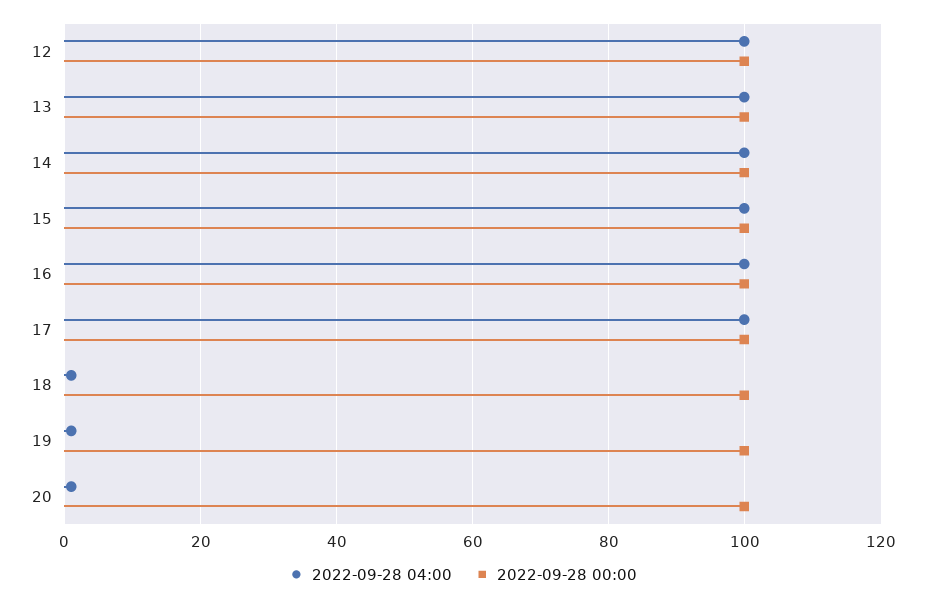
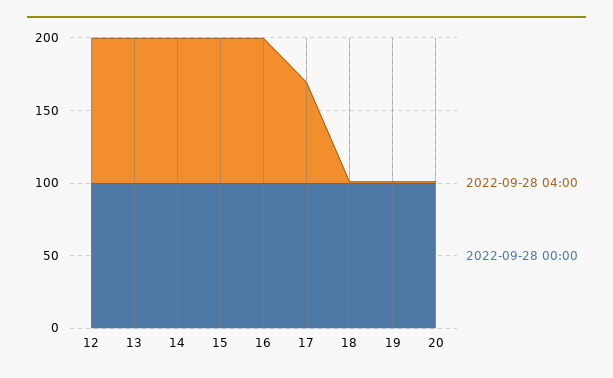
  {
    "2022-09-28 04:00": {
      "12": 100,
      "13": 100,
      "14": 100,
      "15": 100,
      "16": 100,
-     "17": 100,
+     "17": 70,
      "18": 2,
      "19": 2,
      "20": 2
    },
    "2022-09-28 00:00": {
      "12": 100,
      "13": 100,
      "14": 100,
      "15": 100,
      "16": 100,
      "17": 100,
      "18": 100,
      "19": 100,
      "20": 100
    }
  }

